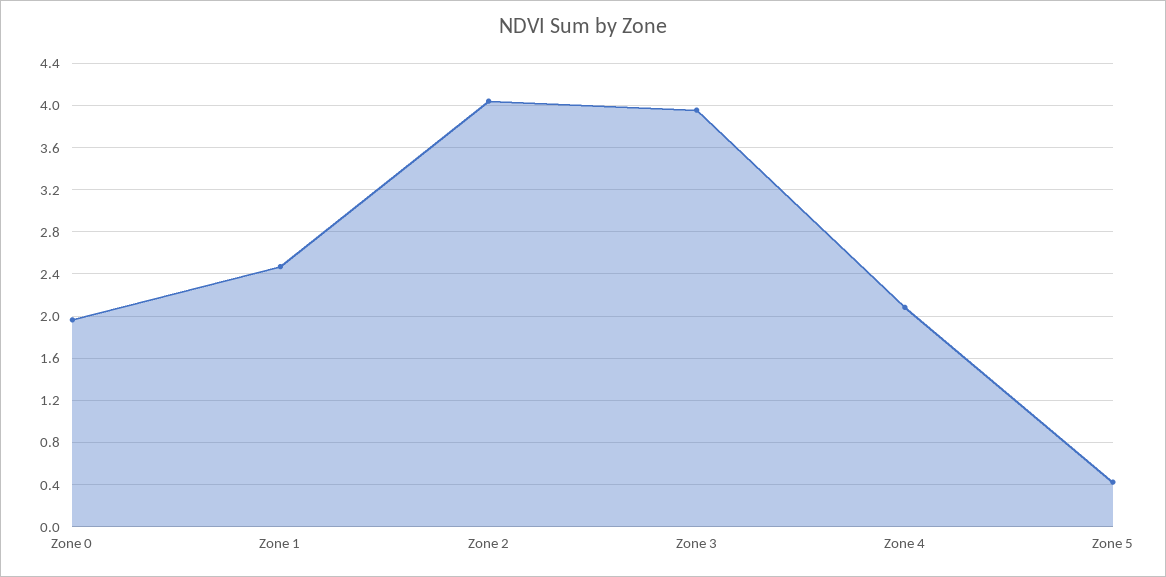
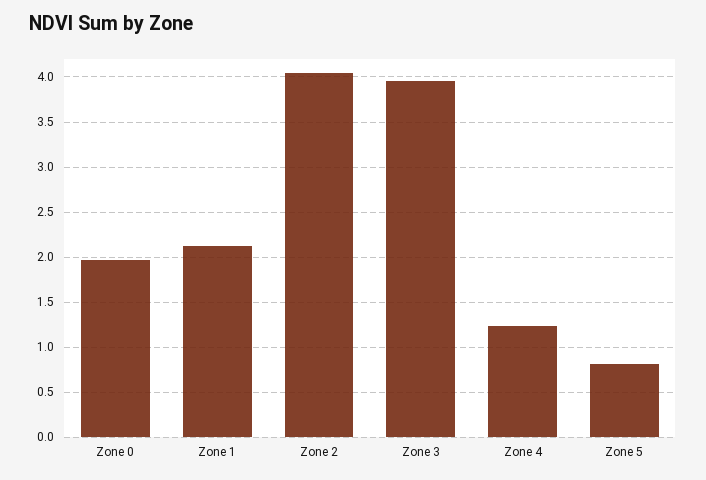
  {
    "Zone 0": 2,
-   "Zone 1": 2.5,
+   "Zone 1": 2.1,
    "Zone 2": 4,
    "Zone 3": 4,
-   "Zone 4": 2.1,
+   "Zone 4": 1.2,
-   "Zone 5": 0.4
+   "Zone 5": 0.8
  }

